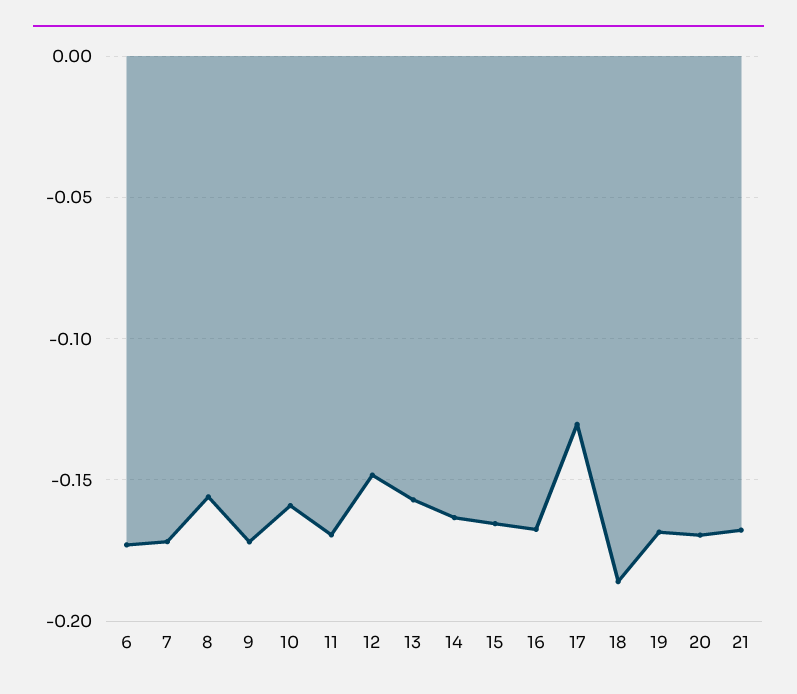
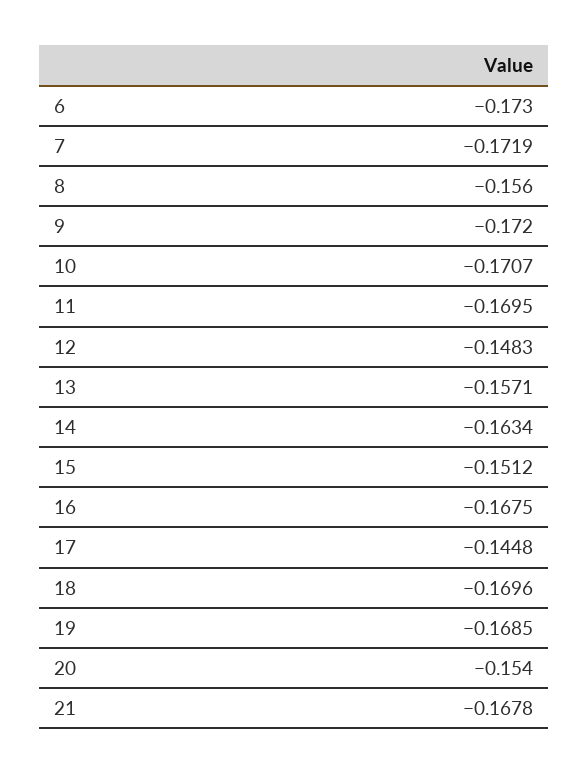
  {
    "6": -0.173,
    "7": -0.1719,
    "8": -0.156,
    "9": -0.172,
-   "10": -0.16,
+   "10": -0.1707,
    "11": -0.1695,
    "12": -0.1483,
    "13": -0.1571,
    "14": -0.1634,
-   "15": -0.165,
+   "15": -0.1512,
    "16": -0.1675,
-   "17": -0.13,
+   "17": -0.1448,
-   "18": -0.185,
+   "18": -0.1696,
    "19": -0.1685,
-   "20": -0.17,
+   "20": -0.154,
    "21": -0.1678
  }

